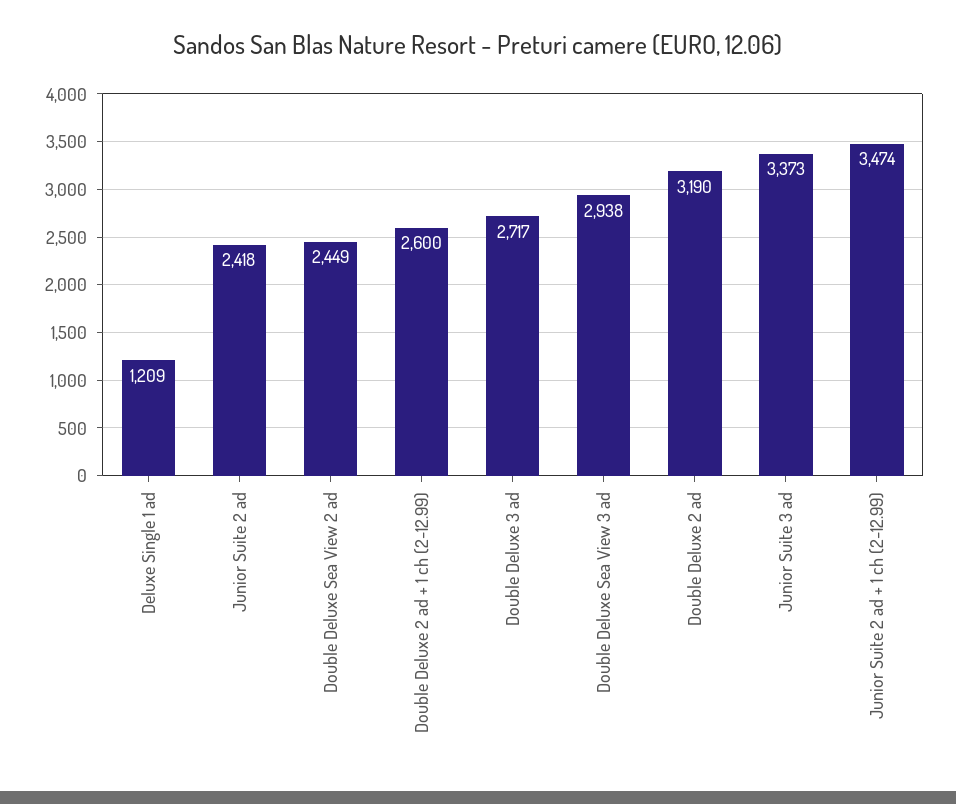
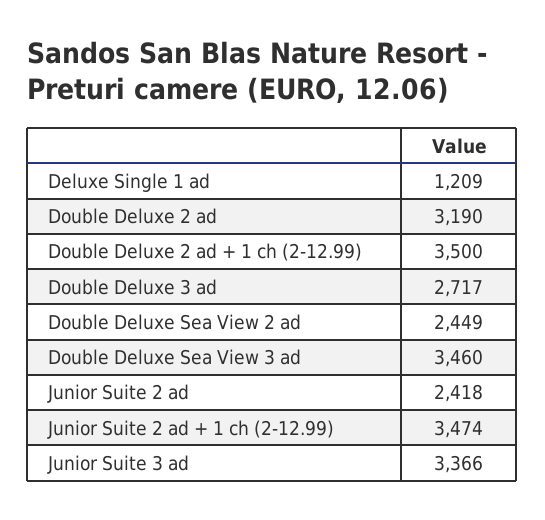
  {
    "Deluxe Single 1 ad": 1209,
    "Junior Suite 2 ad": 2418,
    "Double Deluxe Sea View 2 ad": 2449,
-   "Double Deluxe 2 ad + 1 ch (2-12.99)": 2600,
+   "Double Deluxe 2 ad + 1 ch (2-12.99)": 3500,
    "Double Deluxe 3 ad": 2717,
-   "Double Deluxe Sea View 3 ad": 2938,
+   "Double Deluxe Sea View 3 ad": 3460,
    "Double Deluxe 2 ad": 3190,
-   "Junior Suite 3 ad": 3373,
+   "Junior Suite 3 ad": 3366,
    "Junior Suite 2 ad + 1 ch (2-12.99)": 3474
  }

